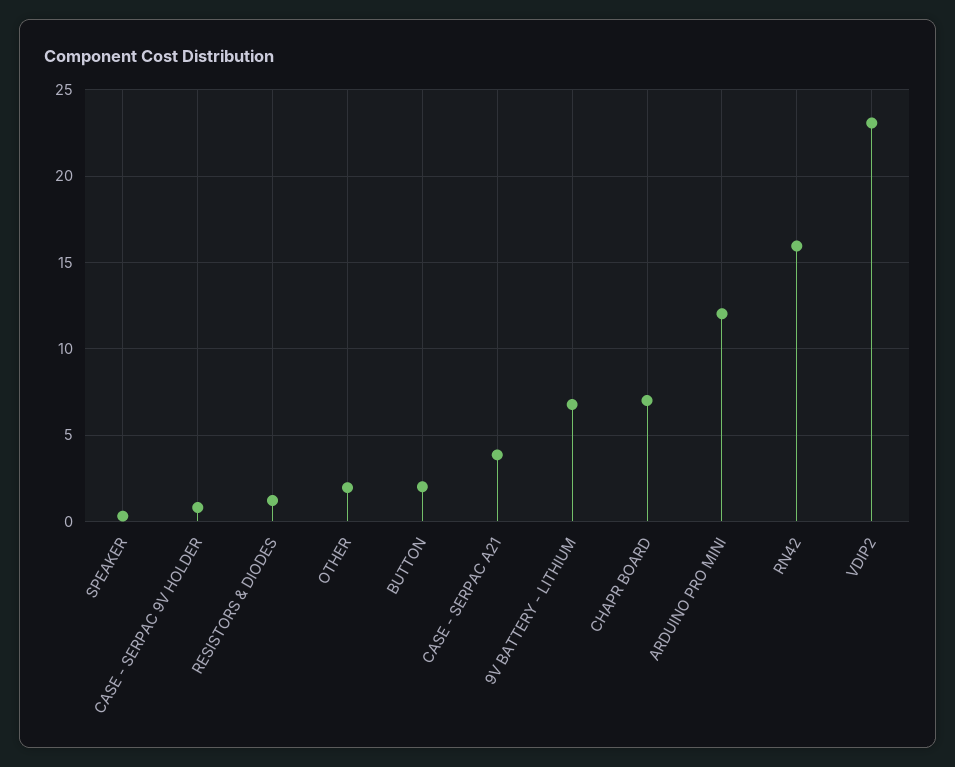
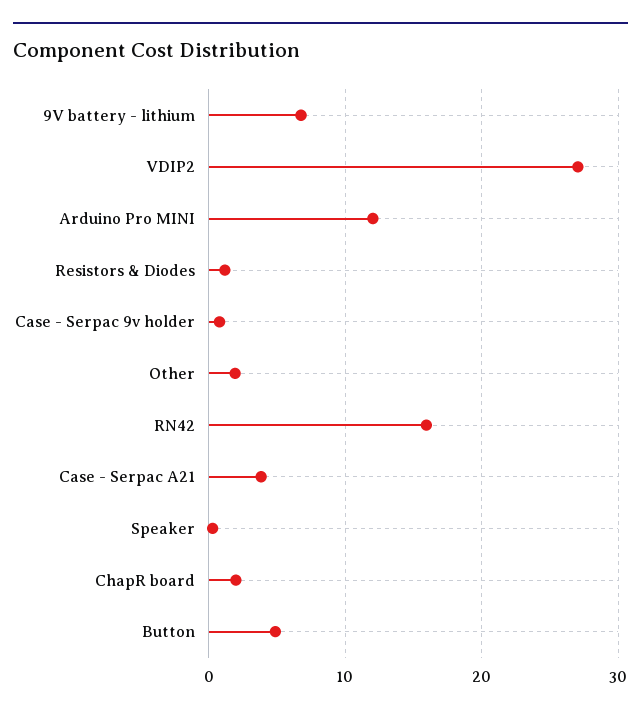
  {
    "SPEAKER": 0.5,
    "CASE - SERPAC 9V HOLDER": 1,
    "RESISTORS & DIODES": 1,
    "OTHER": 2,
-   "BUTTON": 2,
+   "BUTTON": 5,
    "CASE - SERPAC A21": 4,
    "9V BATTERY - LITHIUM": 7,
-   "CHAPR BOARD": 7,
+   "CHAPR BOARD": 2,
    "ARDUINO PRO MINI": 12,
    "RN42": 16,
-   "VDIP2": 23
+   "VDIP2": 27
  }

